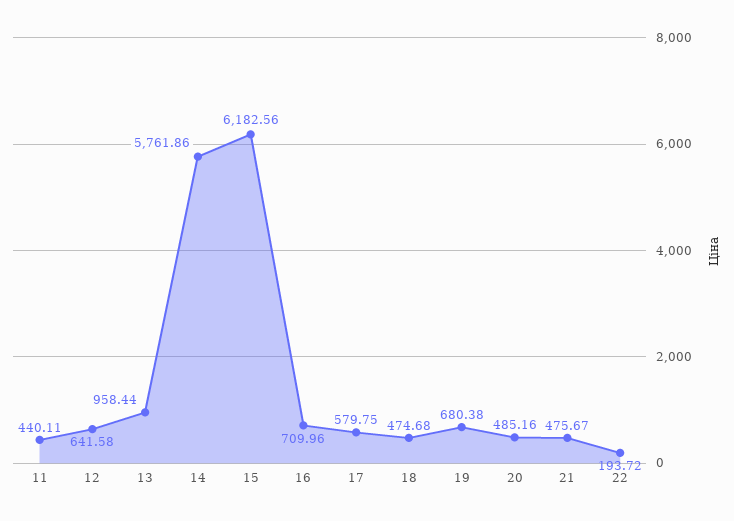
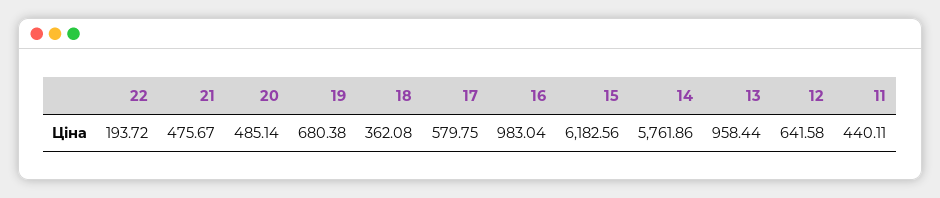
  {
    "11": 440.11,
    "12": 641.58,
    "13": 958.44,
    "14": 5761.86,
    "15": 6182.56,
-   "16": 709.96,
+   "16": 983.04,
    "17": 579.75,
-   "18": 474.68,
+   "18": 362.08,
    "19": 680.38,
-   "20": 485.16,
+   "20": 485.14,
    "21": 475.67,
    "22": 193.72
  }

